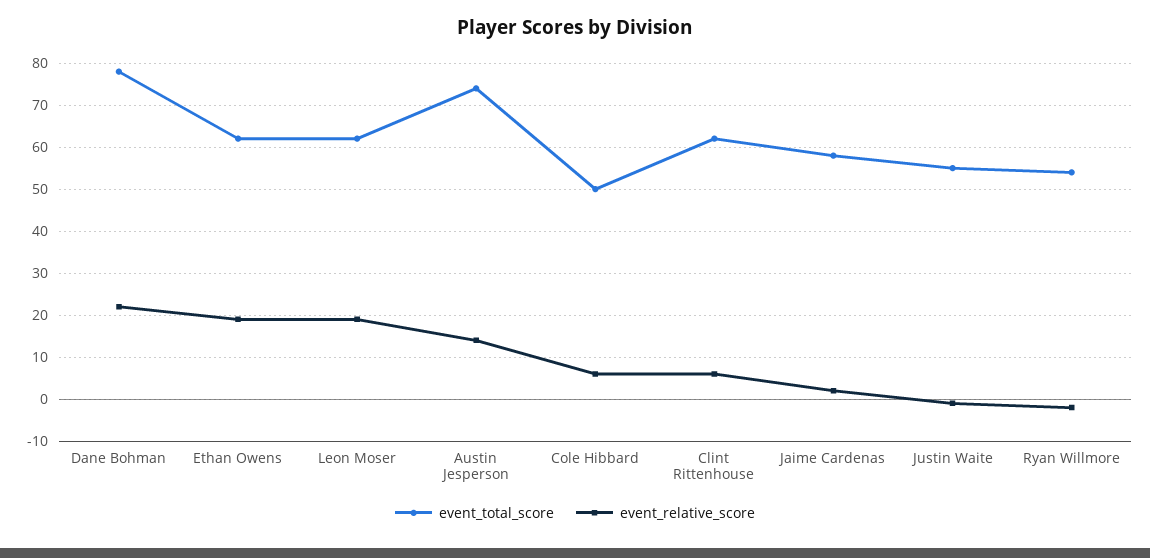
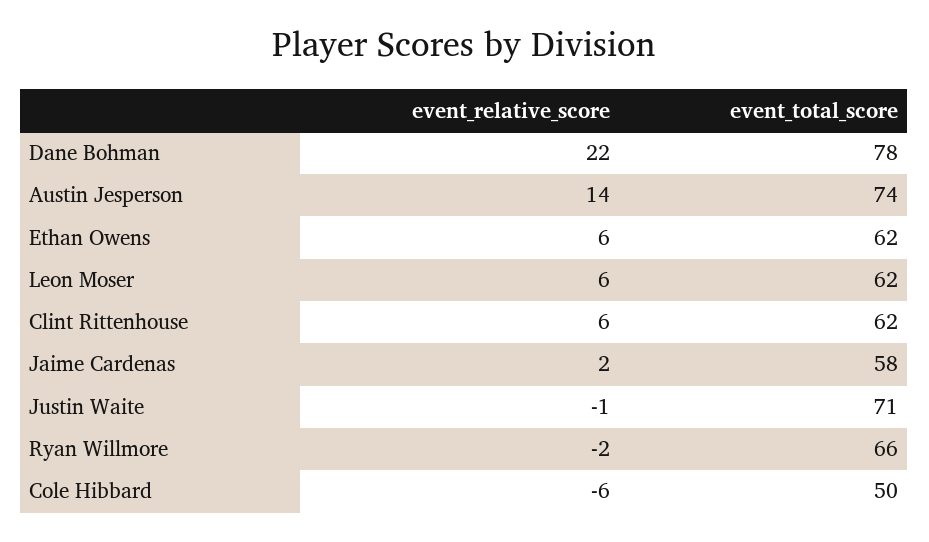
  {
    "event_total_score": {
      "Dane Bohman": 78,
      "Ethan Owens": 62,
      "Leon Moser": 62,
      "Austin Jesperson": 74,
      "Cole Hibbard": 50,
      "Clint Rittenhouse": 62,
      "Jaime Cardenas": 58,
-     "Justin Waite": 55,
+     "Justin Waite": 71,
-     "Ryan Willmore": 55
+     "Ryan Willmore": 66
    },
    "event_relative_score": {
      "Dane Bohman": 22,
-     "Ethan Owens": 20,
+     "Ethan Owens": 6,
-     "Leon Moser": 20,
+     "Leon Moser": 6,
      "Austin Jesperson": 14,
-     "Cole Hibbard": 5,
+     "Cole Hibbard": -6,
      "Clint Rittenhouse": 6,
      "Jaime Cardenas": 2,
      "Justin Waite": -1,
      "Ryan Willmore": -2
    }
  }

